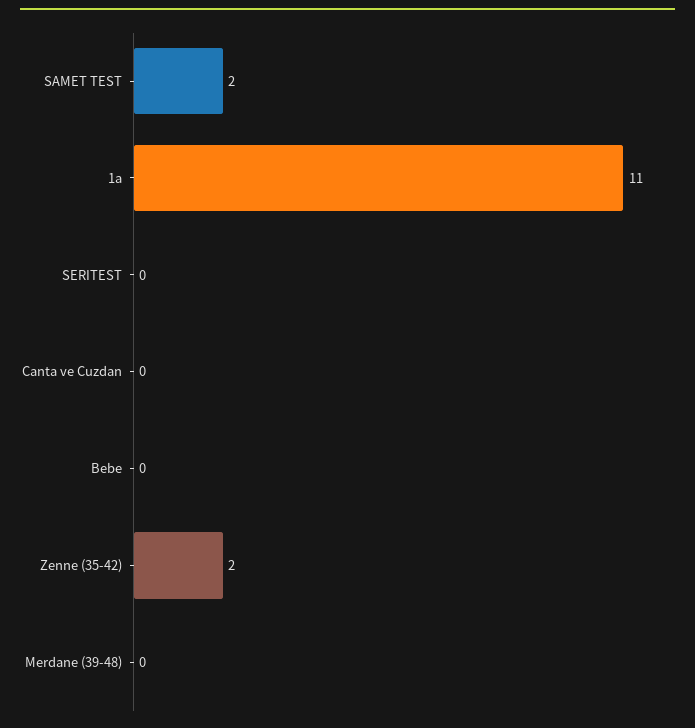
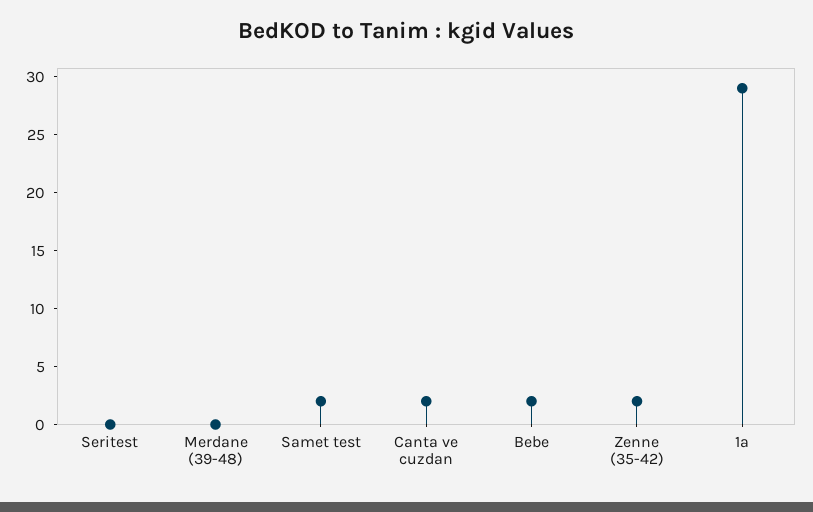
  {
    "SAMET TEST": 2,
-   "1a": 11,
+   "1a": 29,
    "SERITEST": 0,
-   "Canta ve Cuzdan": 0,
+   "Canta ve Cuzdan": 2,
-   "Bebe": 0,
+   "Bebe": 2,
    "Zenne (35-42)": 2,
    "Merdane (39-48)": 0
  }

